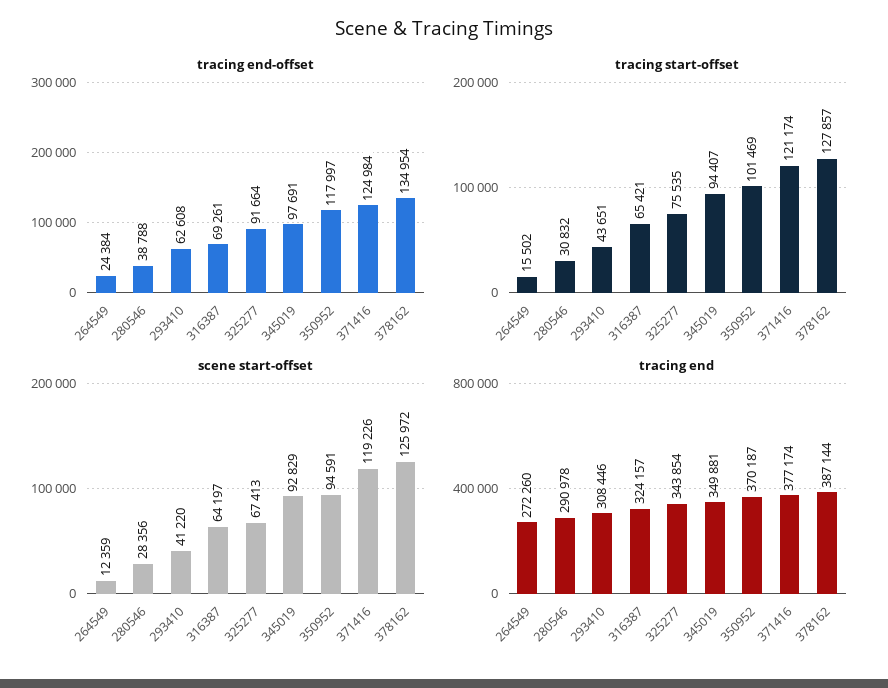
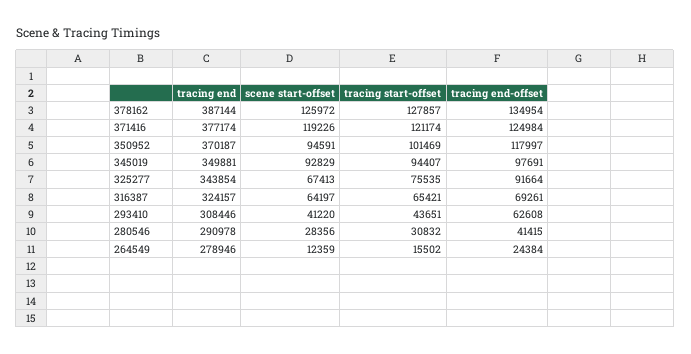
  {
    "tracing end-offset": {
      "264549": 24384,
-     "280546": 38788,
+     "280546": 41415,
      "293410": 62608,
      "316387": 69261,
      "325277": 91664,
      "345019": 97691,
      "350952": 117997,
      "371416": 124984,
      "378162": 134954
    },
    "tracing start-offset": {
      "264549": 15502,
      "280546": 30832,
      "293410": 43651,
      "316387": 65421,
      "325277": 75535,
      "345019": 94407,
      "350952": 101469,
      "371416": 121174,
      "378162": 127857
    },
    "scene start-offset": {
      "264549": 12359,
      "280546": 28356,
      "293410": 41220,
      "316387": 64197,
      "325277": 67413,
      "345019": 92829,
      "350952": 94591,
      "371416": 119226,
      "378162": 125972
    },
    "tracing end": {
-     "264549": 272260,
+     "264549": 278946,
      "280546": 290978,
      "293410": 308446,
      "316387": 324157,
      "325277": 343854,
      "345019": 349881,
      "350952": 370187,
      "371416": 377174,
      "378162": 387144
    }
  }

